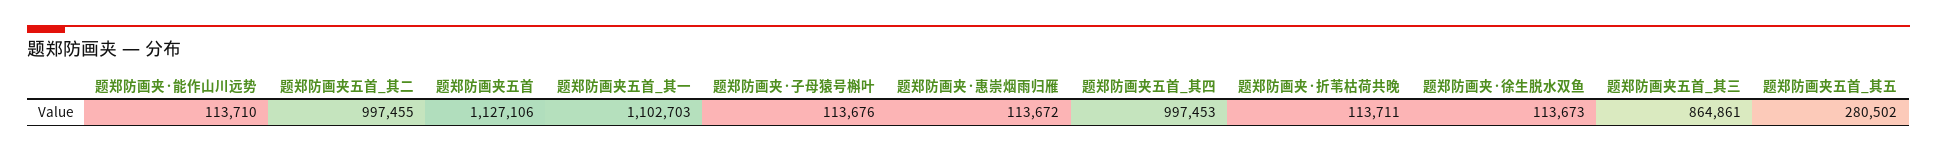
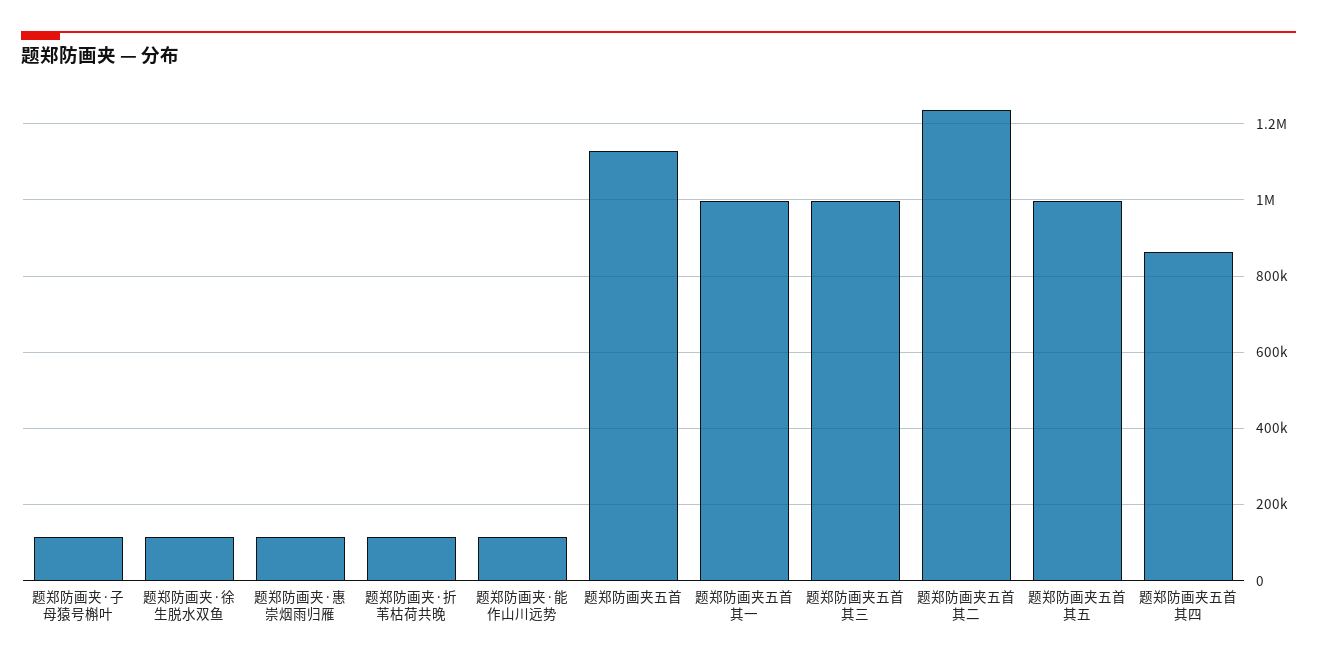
  {
    "题郑防画夹·能作山川远势": 113710,
-   "题郑防画夹五首_其二": 997455,
+   "题郑防画夹五首_其二": 1240000,
    "题郑防画夹五首": 1127106,
-   "题郑防画夹五首_其一": 1102703,
+   "题郑防画夹五首_其一": 1000000,
    "题郑防画夹·子母猿号槲叶": 113676,
    "题郑防画夹·惠崇烟雨归雁": 113672,
-   "题郑防画夹五首_其四": 997453,
+   "题郑防画夹五首_其四": 860000,
    "题郑防画夹·折苇枯荷共晚": 113711,
    "题郑防画夹·徐生脱水双鱼": 113673,
-   "题郑防画夹五首_其三": 864861,
+   "题郑防画夹五首_其三": 1000000,
-   "题郑防画夹五首_其五": 280502
+   "题郑防画夹五首_其五": 1000000
  }

